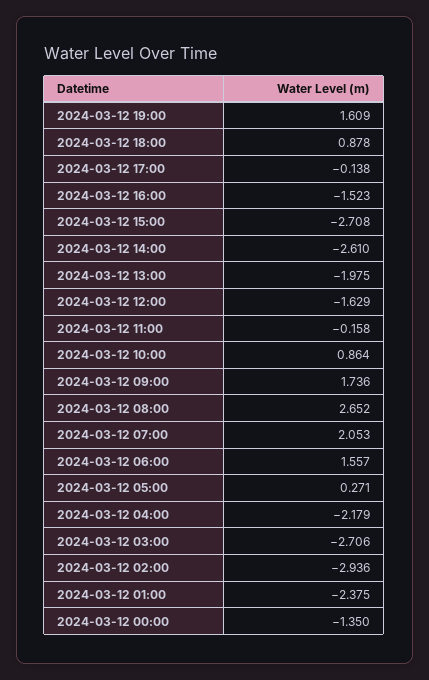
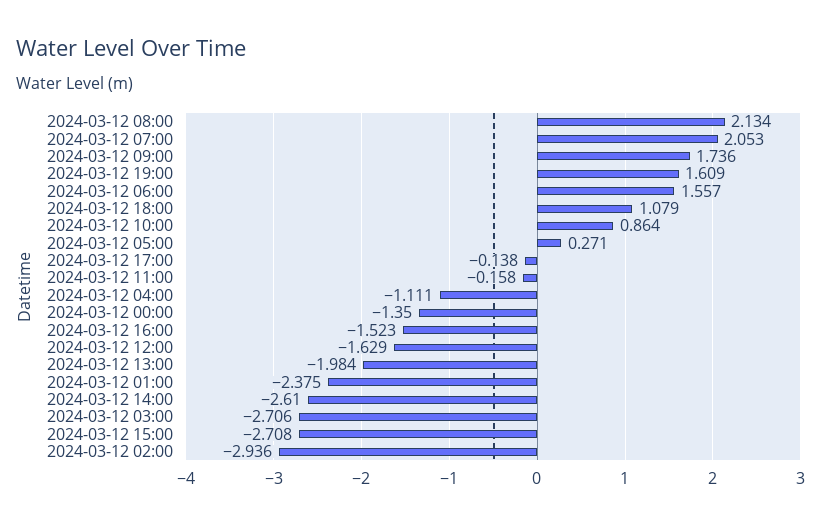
  {
    "2024-03-12 19:00": 1.609,
-   "2024-03-12 18:00": 0.878,
+   "2024-03-12 18:00": 1.079,
    "2024-03-12 17:00": -0.138,
    "2024-03-12 16:00": -1.523,
    "2024-03-12 15:00": -2.708,
    "2024-03-12 14:00": -2.61,
-   "2024-03-12 13:00": -1.975,
+   "2024-03-12 13:00": -1.984,
    "2024-03-12 12:00": -1.629,
    "2024-03-12 11:00": -0.158,
    "2024-03-12 10:00": 0.864,
    "2024-03-12 09:00": 1.736,
-   "2024-03-12 08:00": 2.652,
+   "2024-03-12 08:00": 2.134,
    "2024-03-12 07:00": 2.053,
    "2024-03-12 06:00": 1.557,
    "2024-03-12 05:00": 0.271,
-   "2024-03-12 04:00": -2.179,
+   "2024-03-12 04:00": -1.111,
    "2024-03-12 03:00": -2.706,
    "2024-03-12 02:00": -2.936,
    "2024-03-12 01:00": -2.375,
    "2024-03-12 00:00": -1.35
  }

